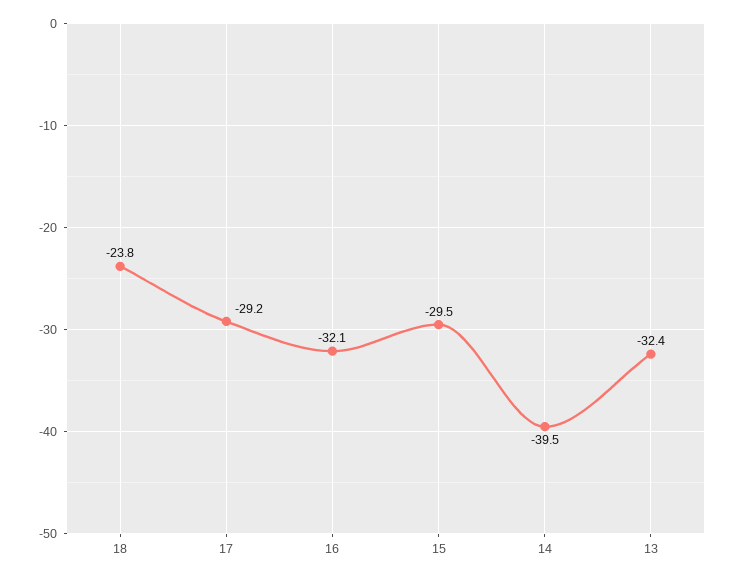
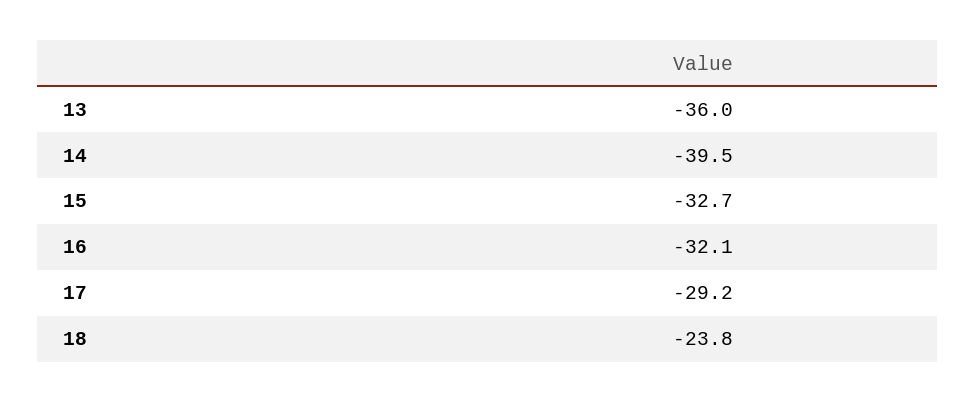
  {
    "18": -23.8,
    "17": -29.2,
    "16": -32.1,
-   "15": -29.5,
+   "15": -32.7,
    "14": -39.5,
-   "13": -32.4
+   "13": -36
  }

